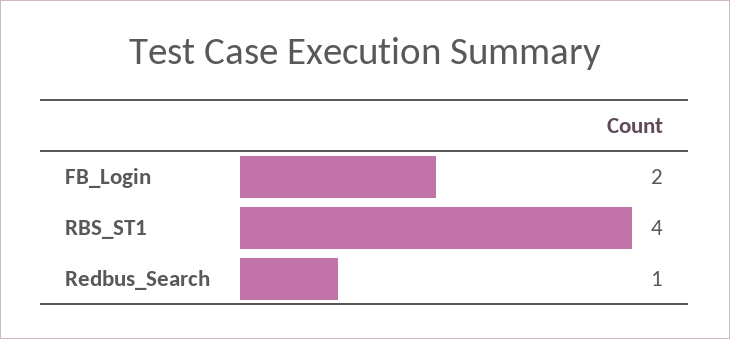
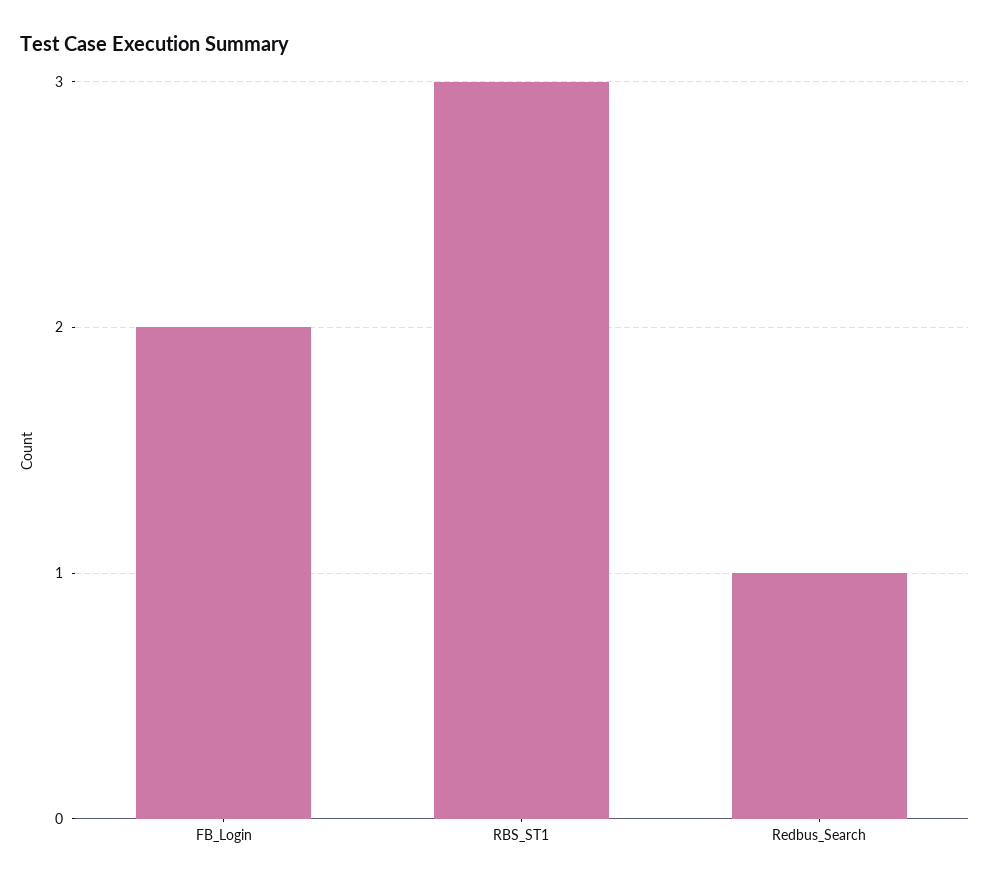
  {
    "FB_Login": 2,
-   "RBS_ST1": 4,
+   "RBS_ST1": 3,
    "Redbus_Search": 1
  }

